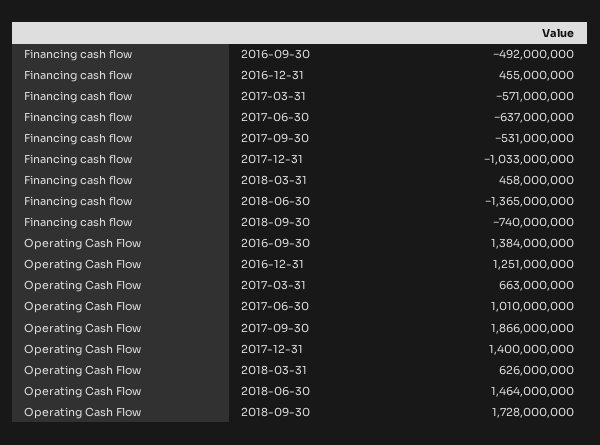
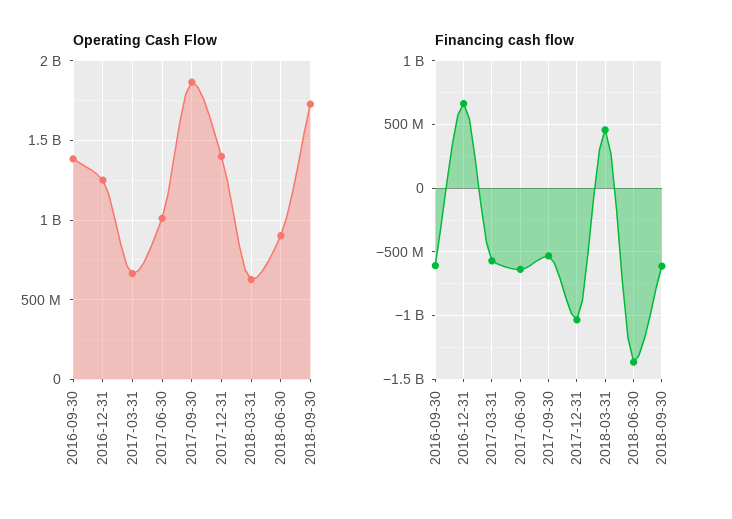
  {
    "Financing cash flow": {
-     "2016-09-30": -492000000,
+     "2016-09-30": -600000000,
-     "2016-12-31": 455000000,
+     "2016-12-31": 650000000,
      "2017-03-31": -571000000,
      "2017-06-30": -637000000,
      "2017-09-30": -531000000,
      "2017-12-31": -1033000000,
      "2018-03-31": 458000000,
      "2018-06-30": -1365000000,
-     "2018-09-30": -740000000
+     "2018-09-30": -600000000
    },
    "Operating Cash Flow": {
      "2016-09-30": 1384000000,
      "2016-12-31": 1251000000,
      "2017-03-31": 663000000,
      "2017-06-30": 1010000000,
      "2017-09-30": 1866000000,
      "2017-12-31": 1400000000,
      "2018-03-31": 626000000,
-     "2018-06-30": 1464000000,
+     "2018-06-30": 900000000,
      "2018-09-30": 1728000000
    }
  }

